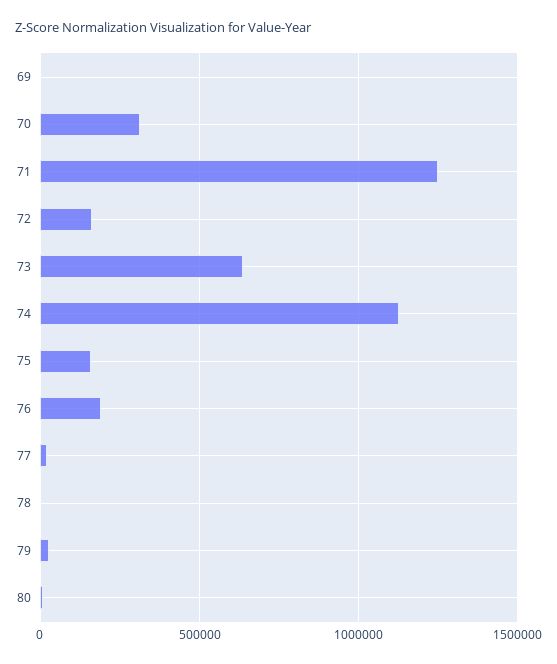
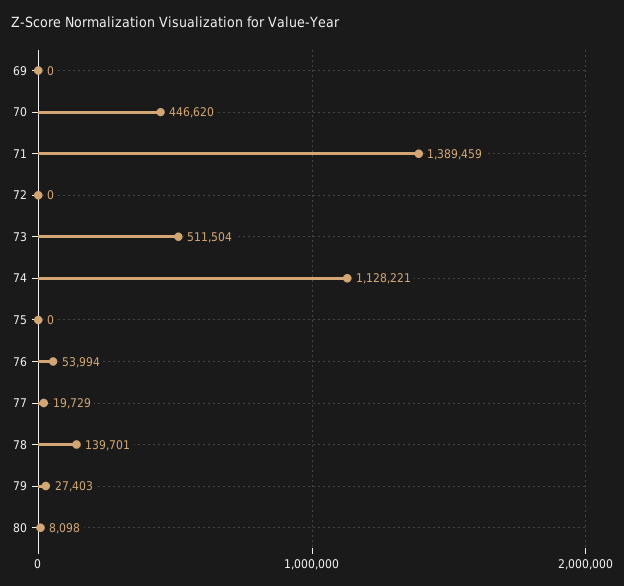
  {
    "69": 0,
-   "70": 300000,
+   "70": 446620,
-   "71": 1250000,
+   "71": 1389459,
-   "72": 150000,
+   "72": 0,
-   "73": 650000,
+   "73": 511504,
    "74": 1128221,
-   "75": 150000,
+   "75": 0,
-   "76": 200000,
+   "76": 53994,
    "77": 19729,
-   "78": 0,
+   "78": 139701,
    "79": 27403,
    "80": 8098
  }

